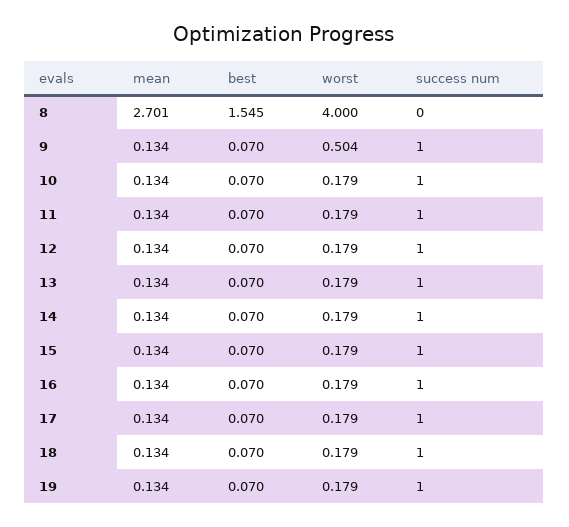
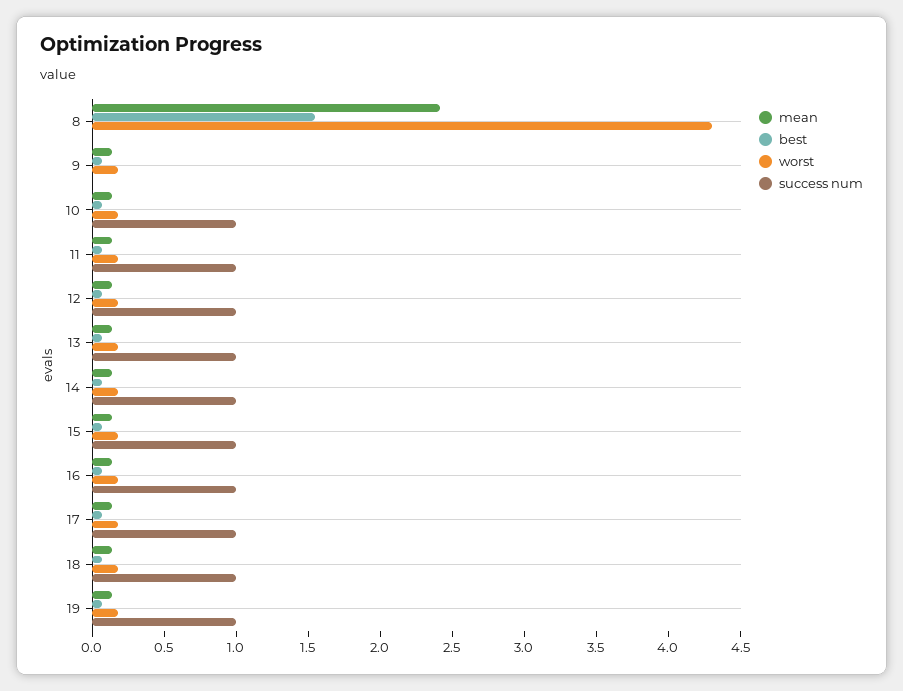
  {
    "mean": {
-     "8": 2.701,
+     "8": 2.4,
      "9": 0.134,
      "10": 0.134,
      "11": 0.134,
      "12": 0.134,
      "13": 0.134,
      "14": 0.134,
      "15": 0.134,
      "16": 0.134,
      "17": 0.134,
      "18": 0.134,
      "19": 0.134
    },
    "best": {
      "8": 1.545,
      "9": 0.07,
      "10": 0.07,
      "11": 0.07,
      "12": 0.07,
      "13": 0.07,
      "14": 0.07,
      "15": 0.07,
      "16": 0.07,
      "17": 0.07,
      "18": 0.07,
      "19": 0.07
    },
    "worst": {
-     "8": 4,
+     "8": 4.3,
-     "9": 0.504,
+     "9": 0.2,
      "10": 0.179,
      "11": 0.179,
      "12": 0.179,
      "13": 0.179,
      "14": 0.179,
      "15": 0.179,
      "16": 0.179,
      "17": 0.179,
      "18": 0.179,
      "19": 0.179
    },
    "success num": {
      "8": 0,
-     "9": 1,
+     "9": 0,
      "10": 1,
      "11": 1,
      "12": 1,
      "13": 1,
      "14": 1,
      "15": 1,
      "16": 1,
      "17": 1,
      "18": 1,
      "19": 1
    }
  }

